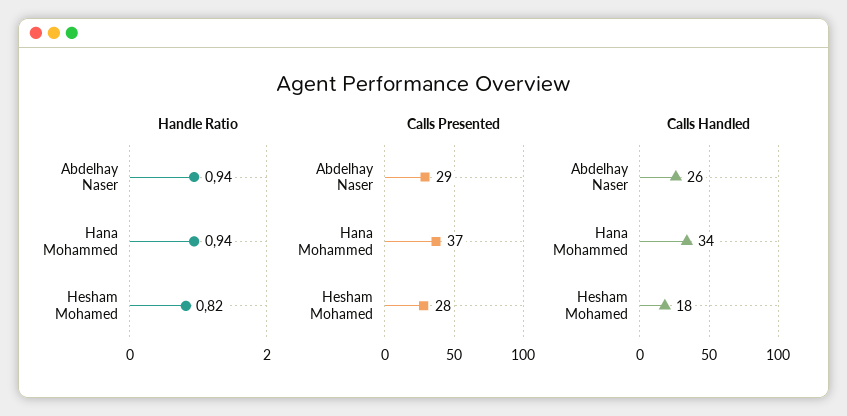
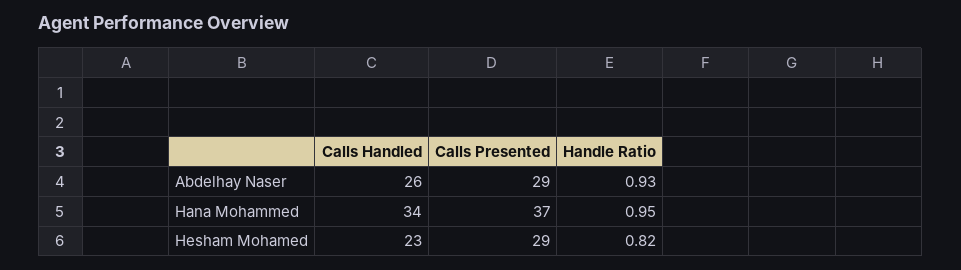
  {
    "Handle Ratio": {
-     "Abdelhay Naser": 0.94,
+     "Abdelhay Naser": 0.93,
-     "Hana Mohammed": 0.94,
+     "Hana Mohammed": 0.95,
      "Hesham Mohamed": 0.82
    },
    "Calls Presented": {
      "Abdelhay Naser": 29,
      "Hana Mohammed": 37,
-     "Hesham Mohamed": 28
+     "Hesham Mohamed": 29
    },
    "Calls Handled": {
      "Abdelhay Naser": 26,
      "Hana Mohammed": 34,
-     "Hesham Mohamed": 18
+     "Hesham Mohamed": 23
    }
  }

